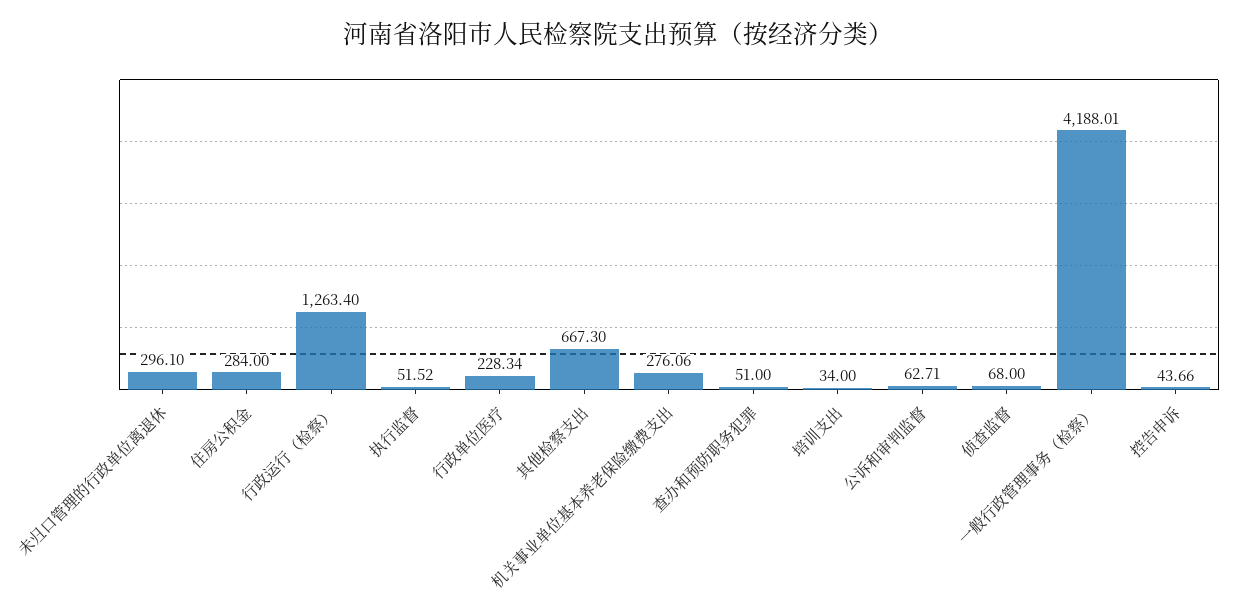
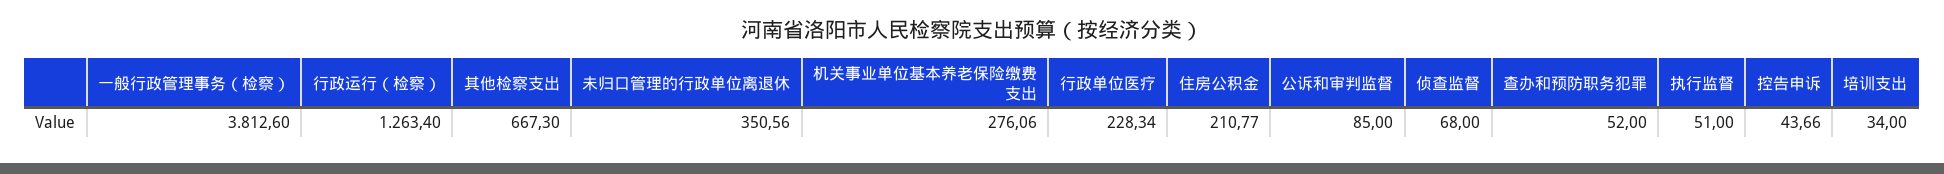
  {
-   "未归口管理的行政单位离退休": 296.1,
+   "未归口管理的行政单位离退休": 350.56,
-   "住房公积金": 284,
+   "住房公积金": 210.77,
    "行政运行（检察）": 1263.4,
-   "执行监督": 51.52,
+   "执行监督": 51,
    "行政单位医疗": 228.34,
    "其他检察支出": 667.3,
    "机关事业单位基本养老保险缴费支出": 276.06,
-   "查办和预防职务犯罪": 51,
+   "查办和预防职务犯罪": 52,
    "培训支出": 34,
-   "公诉和审判监督": 62.71,
+   "公诉和审判监督": 85,
    "侦查监督": 68,
-   "一般行政管理事务（检察）": 4188.01,
+   "一般行政管理事务（检察）": 3812.6,
    "控告申诉": 43.66
  }

